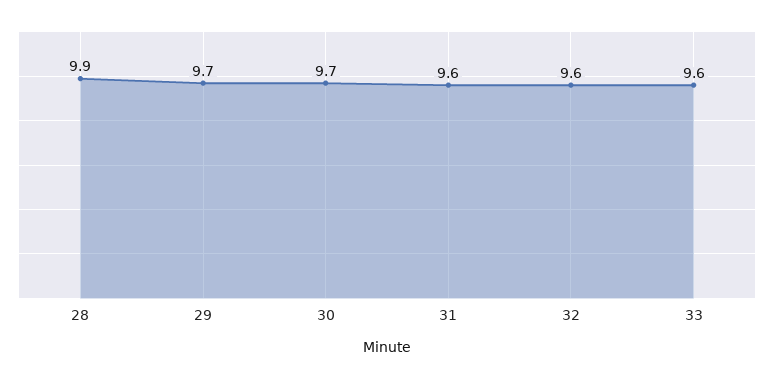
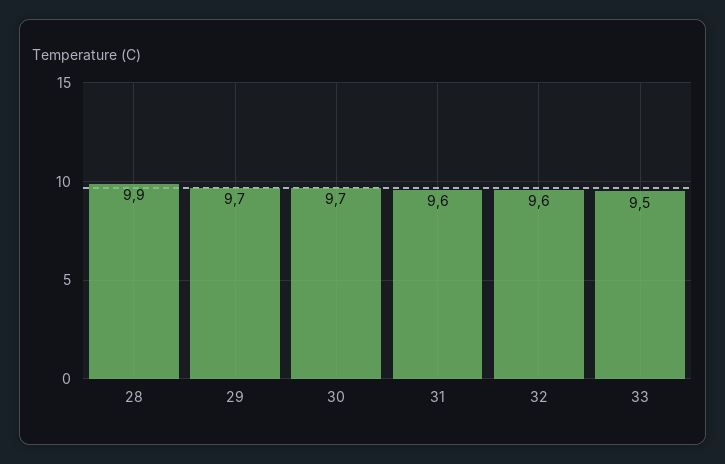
  {
    "28": 9.9,
    "29": 9.7,
    "30": 9.7,
    "31": 9.6,
    "32": 9.6,
-   "33": 9.6
+   "33": 9.5
  }

